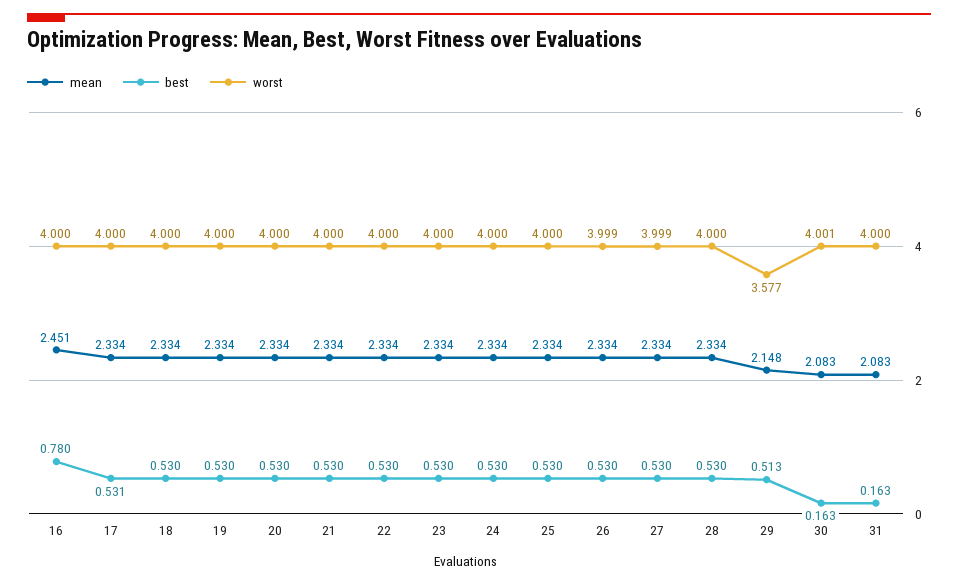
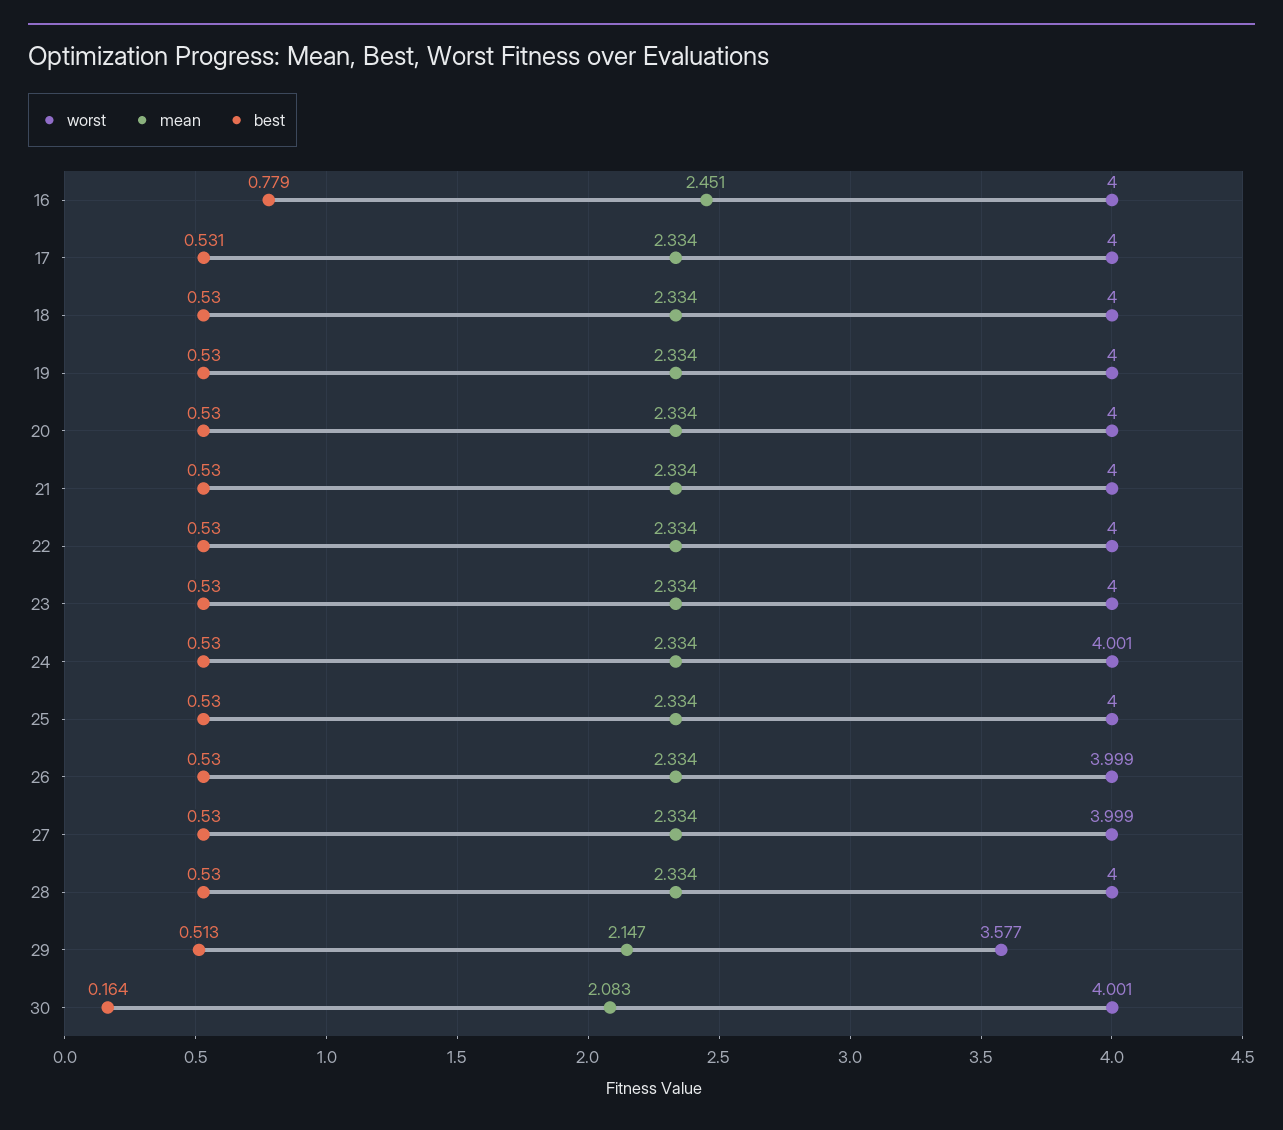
  {
    "mean": {
      "16": 2.451,
      "17": 2.334,
      "18": 2.334,
      "19": 2.334,
      "20": 2.334,
      "21": 2.334,
      "22": 2.334,
      "23": 2.334,
      "24": 2.334,
      "25": 2.334,
      "26": 2.334,
      "27": 2.334,
      "28": 2.334,
-     "29": 2.148,
+     "29": 2.147,
-     "30": 2.083,
+     "30": 2.083
-     "31": 2.083
    },
    "best": {
-     "16": 0.78,
+     "16": 0.779,
      "17": 0.531,
      "18": 0.53,
      "19": 0.53,
      "20": 0.53,
      "21": 0.53,
      "22": 0.53,
      "23": 0.53,
      "24": 0.53,
      "25": 0.53,
      "26": 0.53,
      "27": 0.53,
      "28": 0.53,
      "29": 0.513,
-     "30": 0.163,
+     "30": 0.164
-     "31": 0.163
    },
    "worst": {
      "16": 4,
      "17": 4,
      "18": 4,
      "19": 4,
      "20": 4,
      "21": 4,
      "22": 4,
      "23": 4,
-     "24": 4,
+     "24": 4.001,
      "25": 4,
      "26": 3.999,
      "27": 3.999,
      "28": 4,
      "29": 3.577,
-     "30": 4.001,
+     "30": 4.001
-     "31": 4
    }
  }

